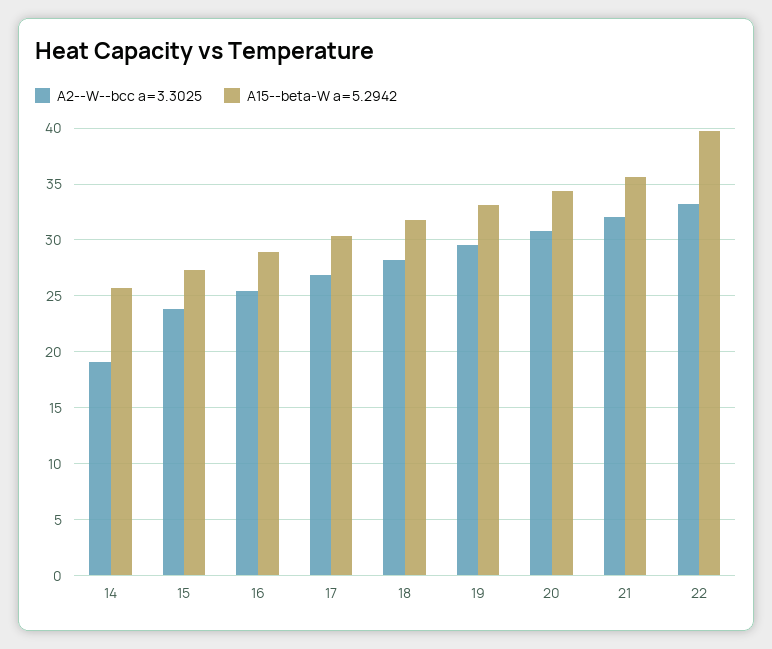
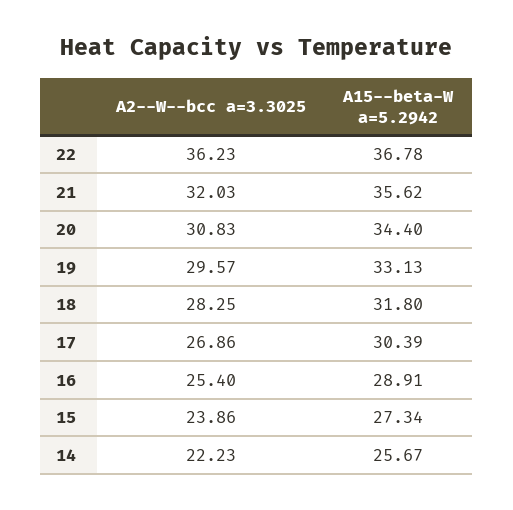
  {
    "A2--W--bcc a=3.3025": {
-     "14": 19,
+     "14": 22.23,
      "15": 23.86,
      "16": 25.4,
      "17": 26.86,
      "18": 28.25,
      "19": 29.57,
      "20": 30.83,
      "21": 32.03,
-     "22": 33
+     "22": 36.23
    },
    "A15--beta-W a=5.2942": {
      "14": 25.67,
      "15": 27.34,
      "16": 28.91,
      "17": 30.39,
      "18": 31.8,
      "19": 33.13,
      "20": 34.4,
      "21": 35.62,
-     "22": 40
+     "22": 36.78
    }
  }

